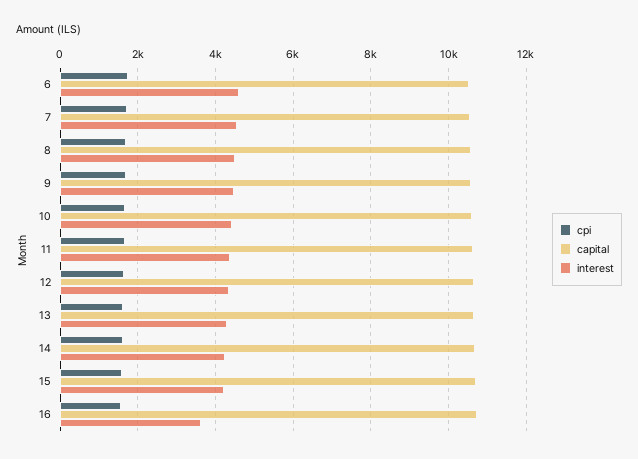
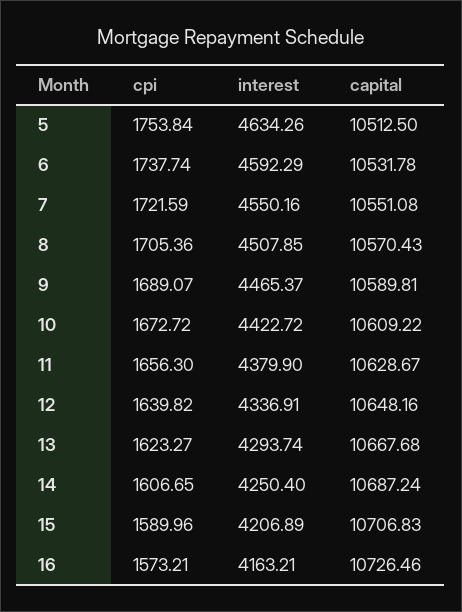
  {
    "cpi": {
      "6": 1737.74,
      "7": 1721.59,
      "8": 1705.36,
      "9": 1689.07,
      "10": 1672.72,
      "11": 1656.3,
      "12": 1639.82,
      "13": 1623.27,
      "14": 1606.65,
      "15": 1589.96,
-     "16": 1573.21
+     "16": 1573.21,
+     "5": 1753.84
    },
    "capital": {
      "6": 10531.78,
      "7": 10551.08,
      "8": 10570.43,
      "9": 10589.81,
      "10": 10609.22,
      "11": 10628.67,
      "12": 10648.16,
      "13": 10667.68,
      "14": 10687.24,
      "15": 10706.83,
-     "16": 10726.46
+     "16": 10726.46,
+     "5": 10512.5
    },
    "interest": {
      "6": 4592.29,
      "7": 4550.16,
      "8": 4507.85,
      "9": 4465.37,
      "10": 4422.72,
      "11": 4379.9,
      "12": 4336.91,
      "13": 4293.74,
      "14": 4250.4,
      "15": 4206.89,
-     "16": 3600
+     "16": 4163.21,
+     "5": 4634.26
    }
  }

